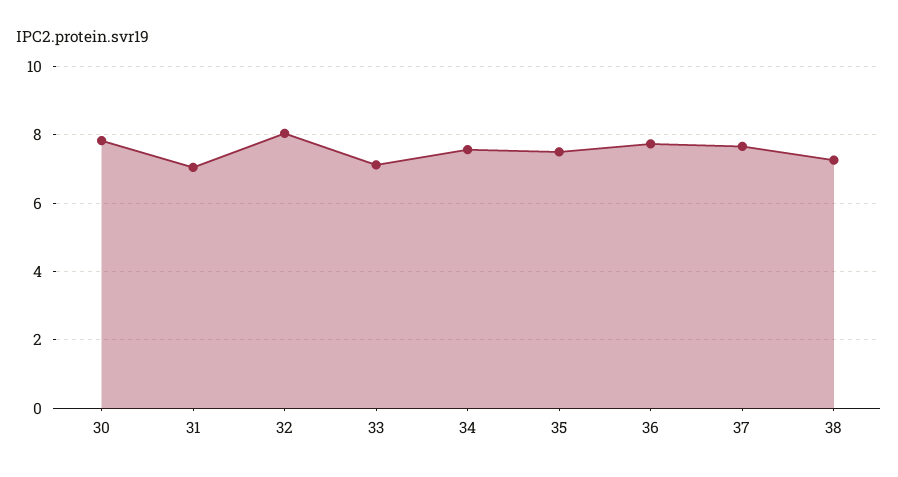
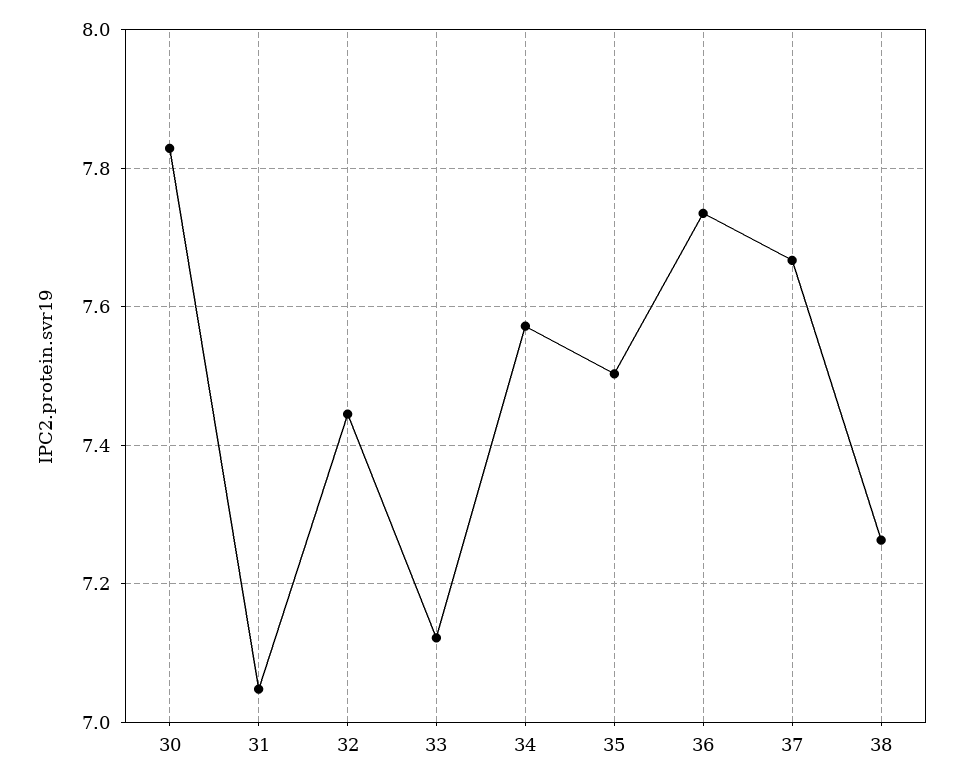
  {
    "30": 7.82,
    "31": 7.04,
-   "32": 8,
+   "32": 7.44,
    "33": 7.12,
    "34": 7.58,
    "35": 7.5,
    "36": 7.74,
    "37": 7.66,
    "38": 7.26
  }

